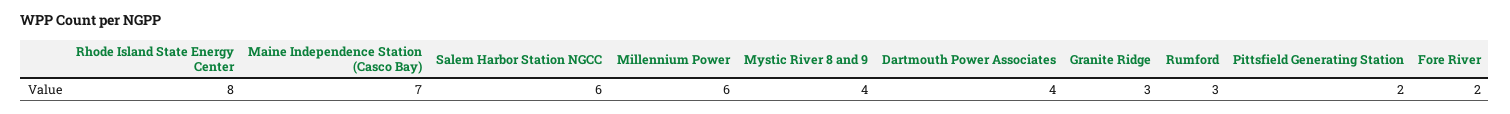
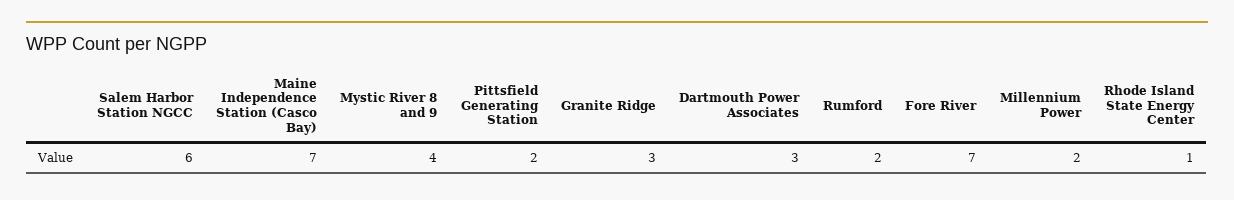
  {
-   "Rhode Island State Energy Center": 8,
+   "Rhode Island State Energy Center": 1,
    "Maine Independence Station (Casco Bay)": 7,
    "Salem Harbor Station NGCC": 6,
-   "Millennium Power": 6,
+   "Millennium Power": 2,
    "Mystic River 8 and 9": 4,
-   "Dartmouth Power Associates": 4,
+   "Dartmouth Power Associates": 3,
    "Granite Ridge": 3,
-   "Rumford": 3,
+   "Rumford": 2,
    "Pittsfield Generating Station": 2,
-   "Fore River": 2
+   "Fore River": 7
  }

